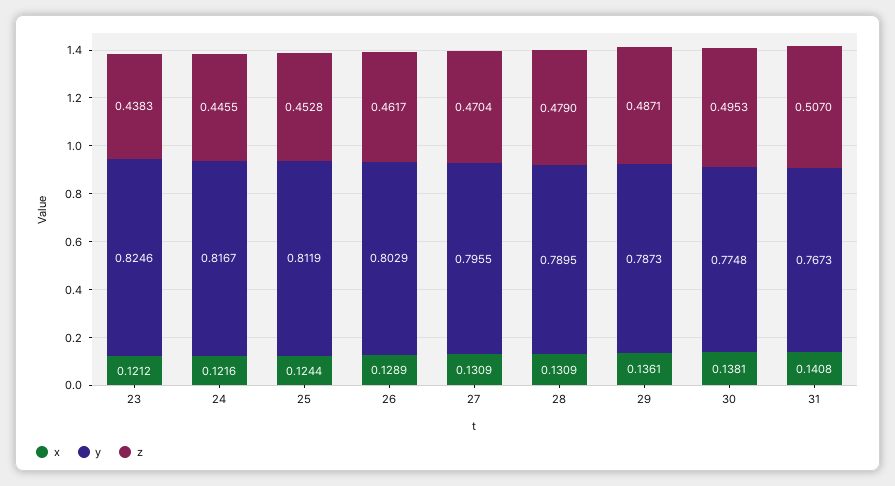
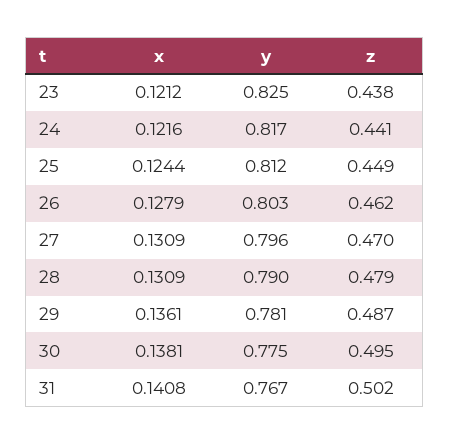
  {
    "x": {
      "23": 0.1212,
      "24": 0.1216,
      "25": 0.1244,
-     "26": 0.1289,
+     "26": 0.1279,
      "27": 0.1309,
      "28": 0.1309,
      "29": 0.1361,
      "30": 0.1381,
      "31": 0.1408
    },
    "y": {
      "23": 0.8246,
      "24": 0.8167,
      "25": 0.8119,
      "26": 0.8029,
      "27": 0.7955,
      "28": 0.7895,
-     "29": 0.7873,
+     "29": 0.781,
      "30": 0.7748,
      "31": 0.7673
    },
    "z": {
      "23": 0.4383,
-     "24": 0.4455,
+     "24": 0.441,
-     "25": 0.4528,
+     "25": 0.449,
      "26": 0.4617,
      "27": 0.4704,
      "28": 0.479,
      "29": 0.4871,
      "30": 0.4953,
-     "31": 0.507
+     "31": 0.502
    }
  }

